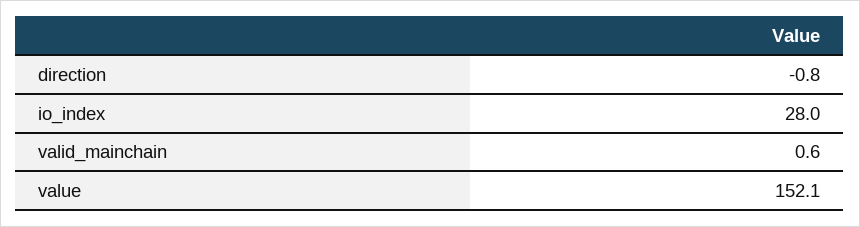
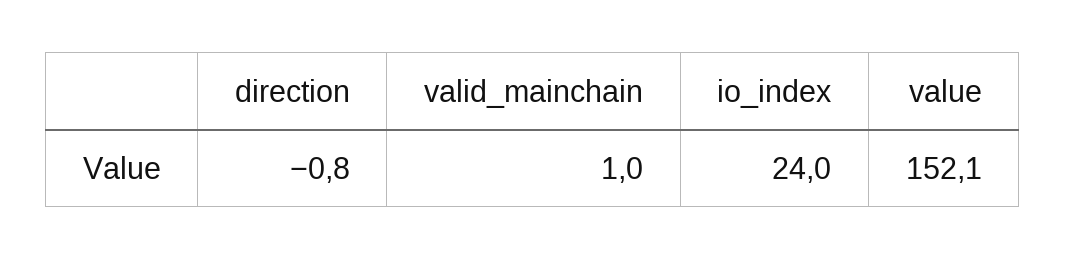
  {
    "direction": -0.8,
-   "io_index": 28,
+   "io_index": 24,
-   "valid_mainchain": 0.6,
+   "valid_mainchain": 1,
    "value": 152.1
  }

